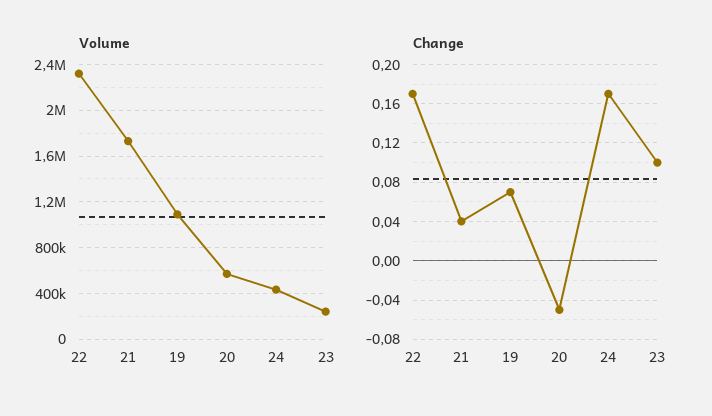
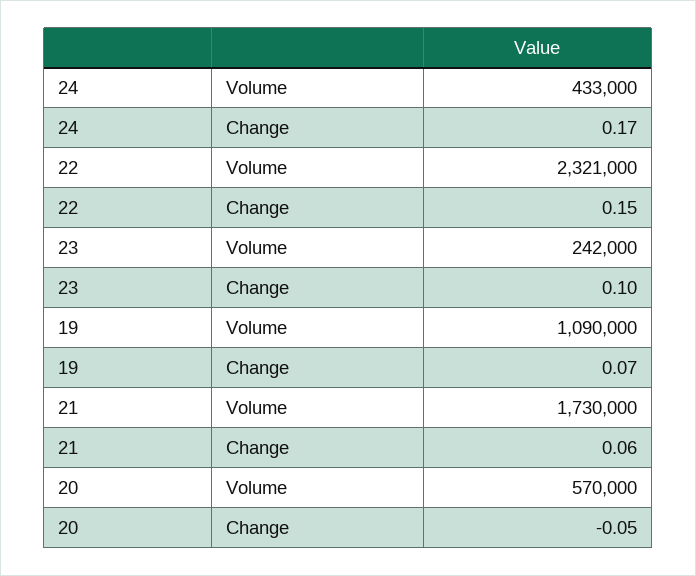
  {
    "Volume": {
      "22": 2321000,
      "21": 1730000,
      "19": 1090000,
      "20": 570000,
      "24": 433000,
      "23": 242000
    },
    "Change": {
-     "22": 0.17,
+     "22": 0.15,
-     "21": 0.04,
+     "21": 0.06,
      "19": 0.07,
      "20": -0.05,
      "24": 0.17,
      "23": 0.1
    }
  }

